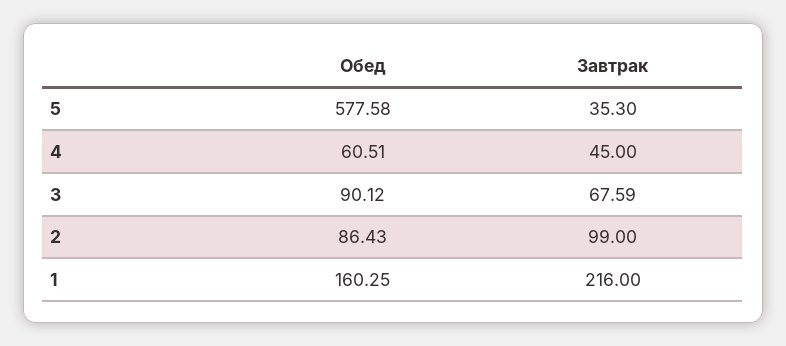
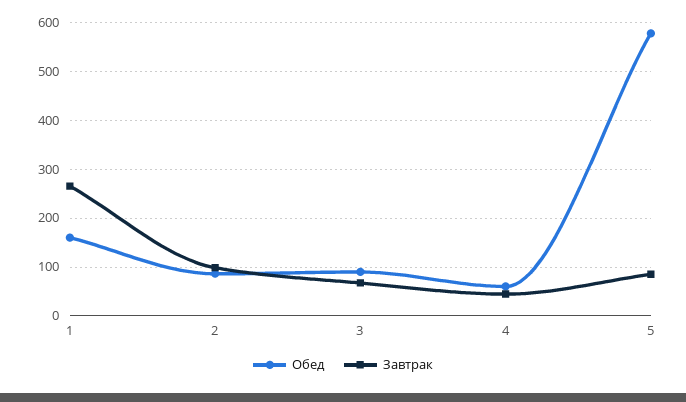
  {
    "Обед": {
      "5": 577.58,
      "4": 60.51,
      "3": 90.12,
      "2": 86.43,
      "1": 160.25
    },
    "Завтрак": {
-     "5": 35.3,
+     "5": 80,
      "4": 45,
      "3": 67.59,
      "2": 99,
-     "1": 216
+     "1": 260
    }
  }

